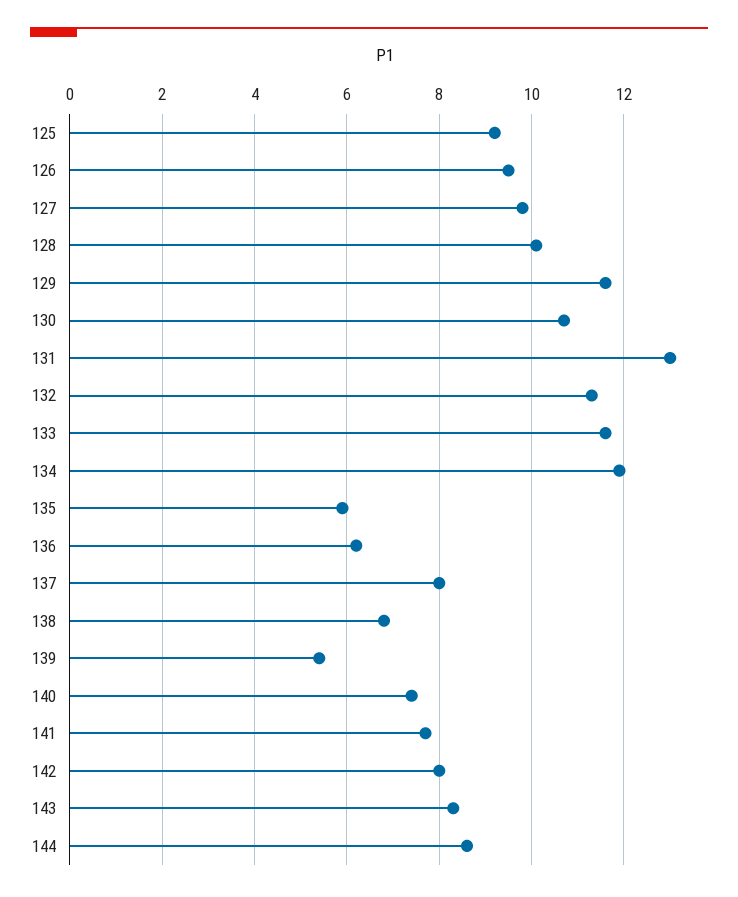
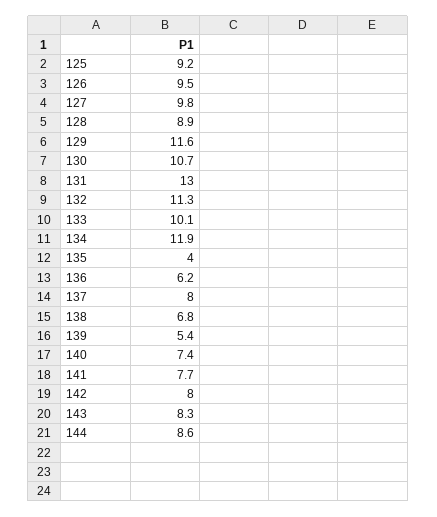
  {
    "125": 9.2,
    "126": 9.5,
    "127": 9.8,
-   "128": 10,
+   "128": 8.9,
    "129": 11.6,
    "130": 10.7,
    "131": 13,
    "132": 11.3,
-   "133": 11.5,
+   "133": 10.1,
    "134": 11.9,
-   "135": 6,
+   "135": 4,
    "136": 6.2,
    "137": 8,
    "138": 6.8,
    "139": 5.4,
    "140": 7.4,
    "141": 7.7,
    "142": 8,
    "143": 8.3,
    "144": 8.6
  }

